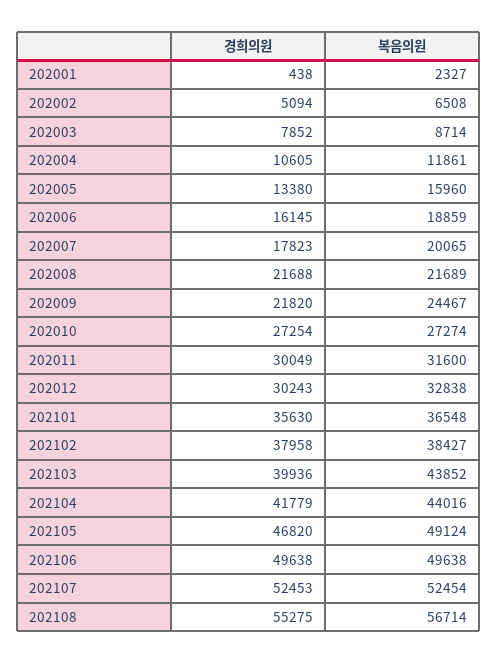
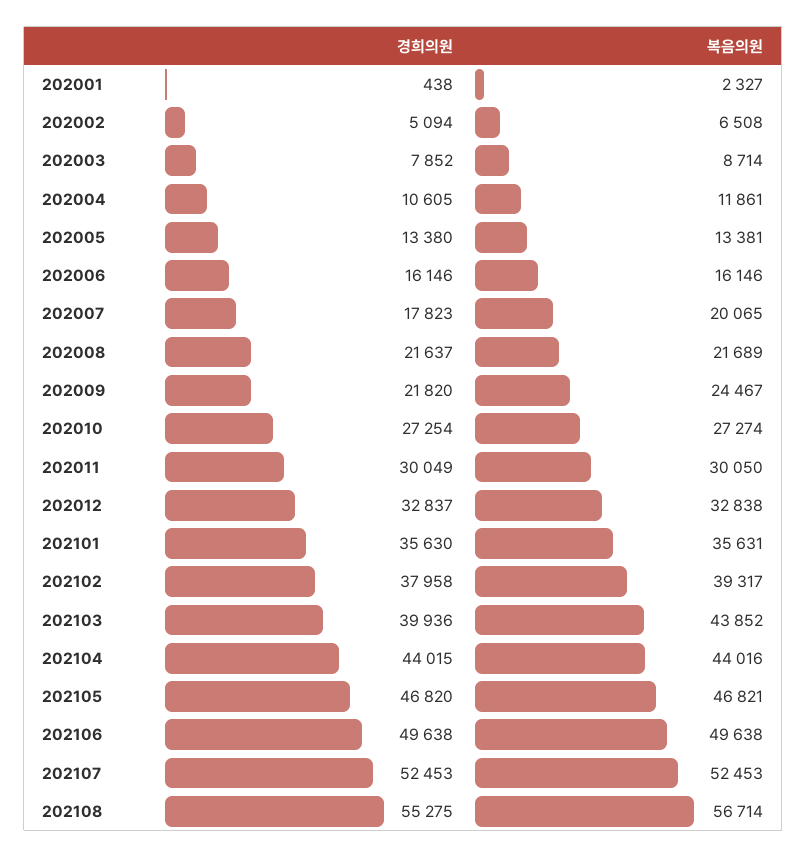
  {
    "경희의원": {
      "202001": 438,
      "202002": 5094,
      "202003": 7852,
      "202004": 10605,
      "202005": 13380,
-     "202006": 16145,
+     "202006": 16146,
      "202007": 17823,
-     "202008": 21688,
+     "202008": 21637,
      "202009": 21820,
      "202010": 27254,
      "202011": 30049,
-     "202012": 30243,
+     "202012": 32837,
      "202101": 35630,
      "202102": 37958,
      "202103": 39936,
-     "202104": 41779,
+     "202104": 44015,
      "202105": 46820,
      "202106": 49638,
      "202107": 52453,
      "202108": 55275
    },
    "복음의원": {
      "202001": 2327,
      "202002": 6508,
      "202003": 8714,
      "202004": 11861,
-     "202005": 15960,
+     "202005": 13381,
-     "202006": 18859,
+     "202006": 16146,
      "202007": 20065,
      "202008": 21689,
      "202009": 24467,
      "202010": 27274,
-     "202011": 31600,
+     "202011": 30050,
      "202012": 32838,
-     "202101": 36548,
+     "202101": 35631,
-     "202102": 38427,
+     "202102": 39317,
      "202103": 43852,
      "202104": 44016,
-     "202105": 49124,
+     "202105": 46821,
      "202106": 49638,
-     "202107": 52454,
+     "202107": 52453,
      "202108": 56714
    }
  }

